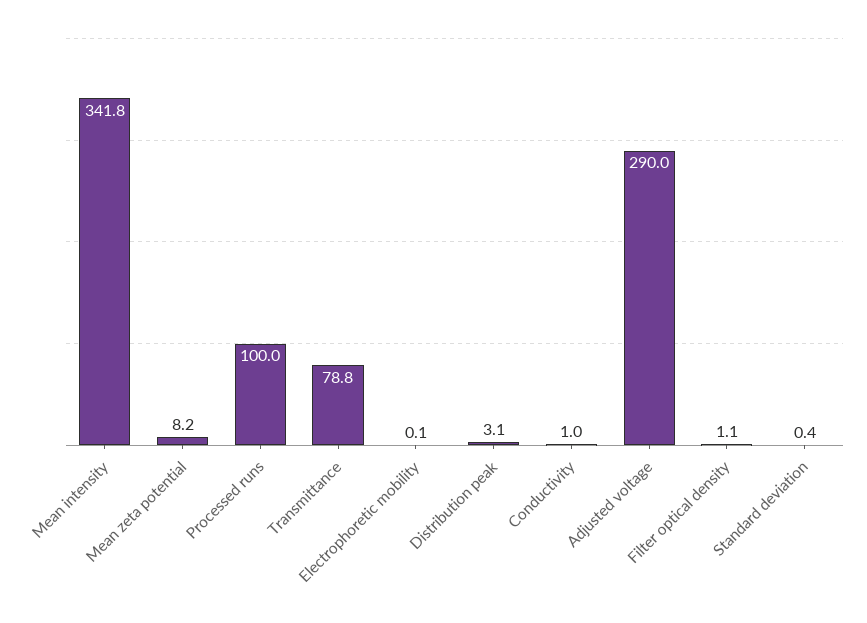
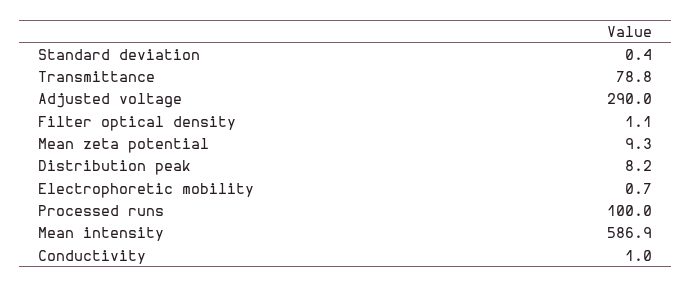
  {
-   "Mean intensity": 341.8,
+   "Mean intensity": 586.9,
-   "Mean zeta potential": 8.2,
+   "Mean zeta potential": 9.3,
    "Processed runs": 100,
    "Transmittance": 78.8,
-   "Electrophoretic mobility": 0.1,
+   "Electrophoretic mobility": 0.7,
-   "Distribution peak": 3.1,
+   "Distribution peak": 8.2,
    "Conductivity": 1,
    "Adjusted voltage": 290,
    "Filter optical density": 1.1,
    "Standard deviation": 0.4
  }

